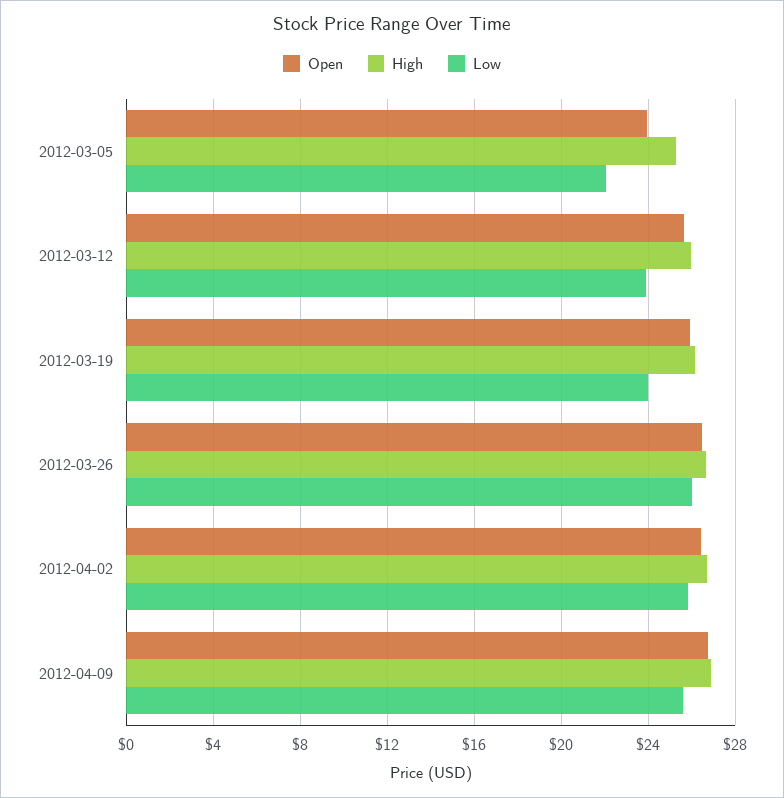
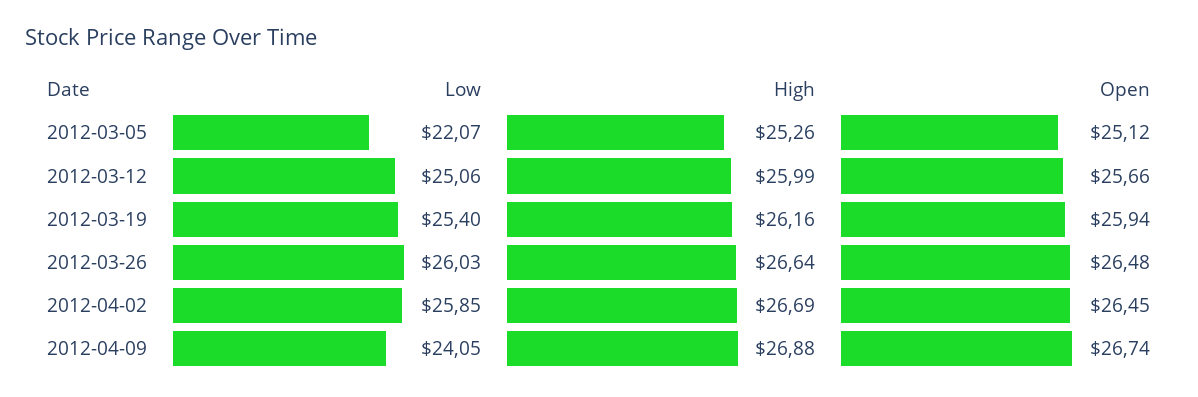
  {
    "Open": {
-     "2012-03-05": 24,
+     "2012-03-05": 25.12,
      "2012-03-12": 25.66,
      "2012-03-19": 25.94,
      "2012-03-26": 26.48,
      "2012-04-02": 26.45,
      "2012-04-09": 26.74
    },
    "High": {
      "2012-03-05": 25.26,
      "2012-03-12": 25.99,
      "2012-03-19": 26.16,
      "2012-03-26": 26.64,
      "2012-04-02": 26.69,
      "2012-04-09": 26.88
    },
    "Low": {
      "2012-03-05": 22.07,
-     "2012-03-12": 24,
+     "2012-03-12": 25.06,
-     "2012-03-19": 24,
+     "2012-03-19": 25.4,
      "2012-03-26": 26.03,
      "2012-04-02": 25.85,
-     "2012-04-09": 25.5
+     "2012-04-09": 24.05
    }
  }

